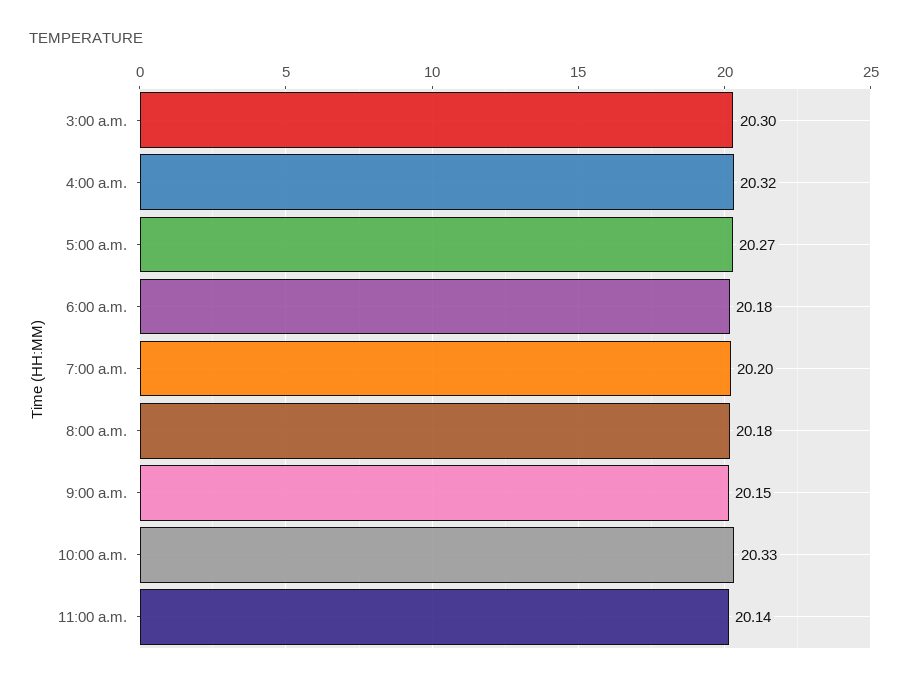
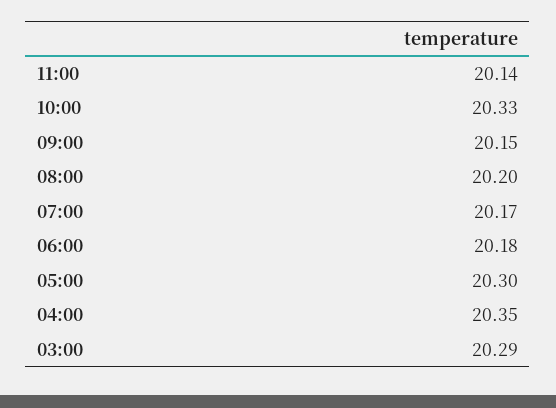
  {
-   "3:00 a.m.": 20.3,
+   "3:00 a.m.": 20.29,
-   "4:00 a.m.": 20.32,
+   "4:00 a.m.": 20.35,
-   "5:00 a.m.": 20.27,
+   "5:00 a.m.": 20.3,
    "6:00 a.m.": 20.18,
-   "7:00 a.m.": 20.2,
+   "7:00 a.m.": 20.17,
-   "8:00 a.m.": 20.18,
+   "8:00 a.m.": 20.2,
    "9:00 a.m.": 20.15,
    "10:00 a.m.": 20.33,
    "11:00 a.m.": 20.14
  }

